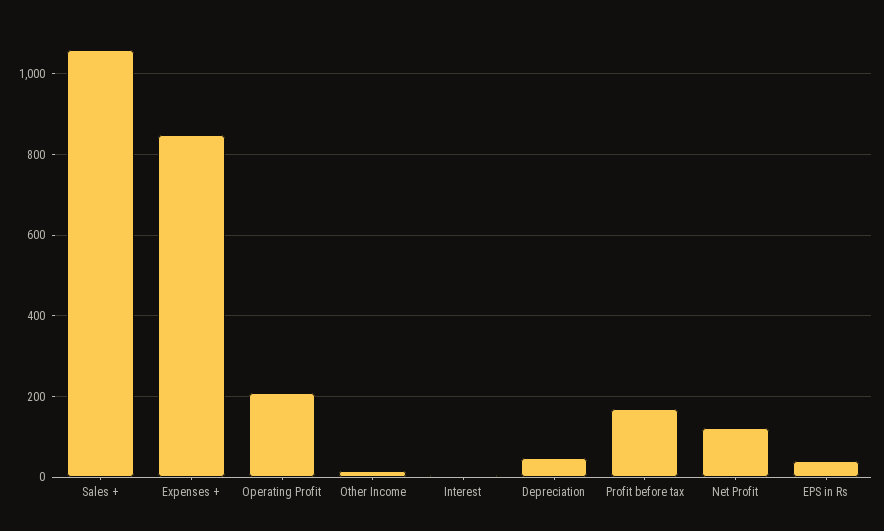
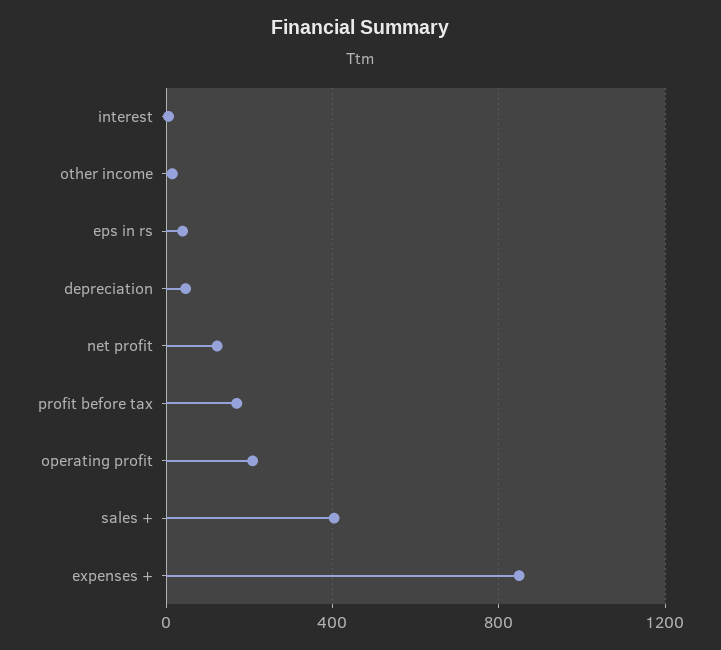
  {
-   "Sales +": 1060,
+   "Sales +": 400,
    "Expenses +": 840,
    "Operating Profit": 200,
    "Other Income": 20,
    "Interest": 0,
    "Depreciation": 40,
    "Profit before tax": 180,
    "Net Profit": 120,
    "EPS in Rs": 40
  }

